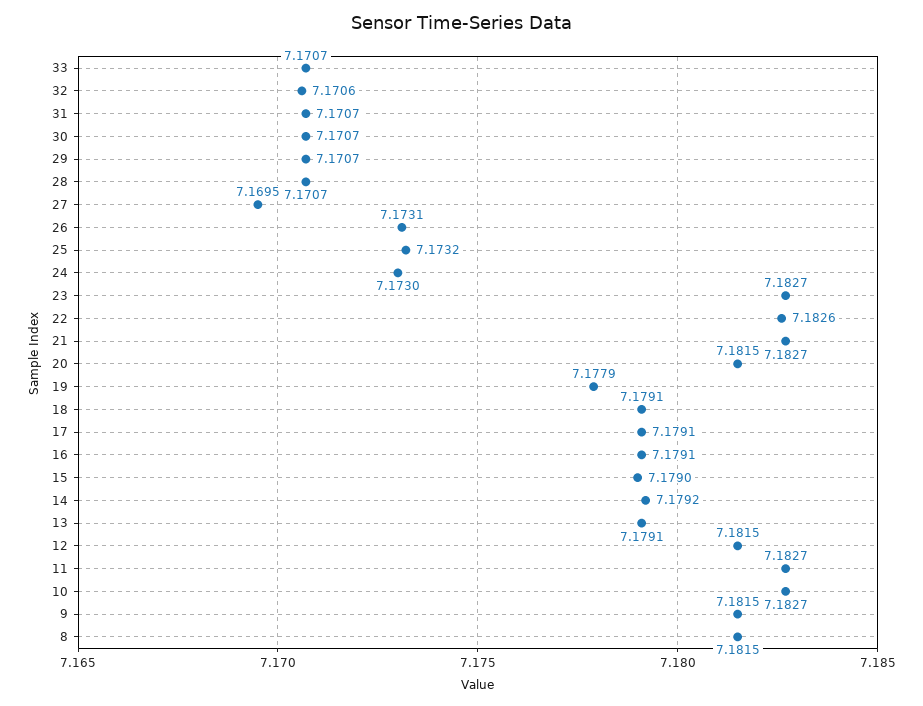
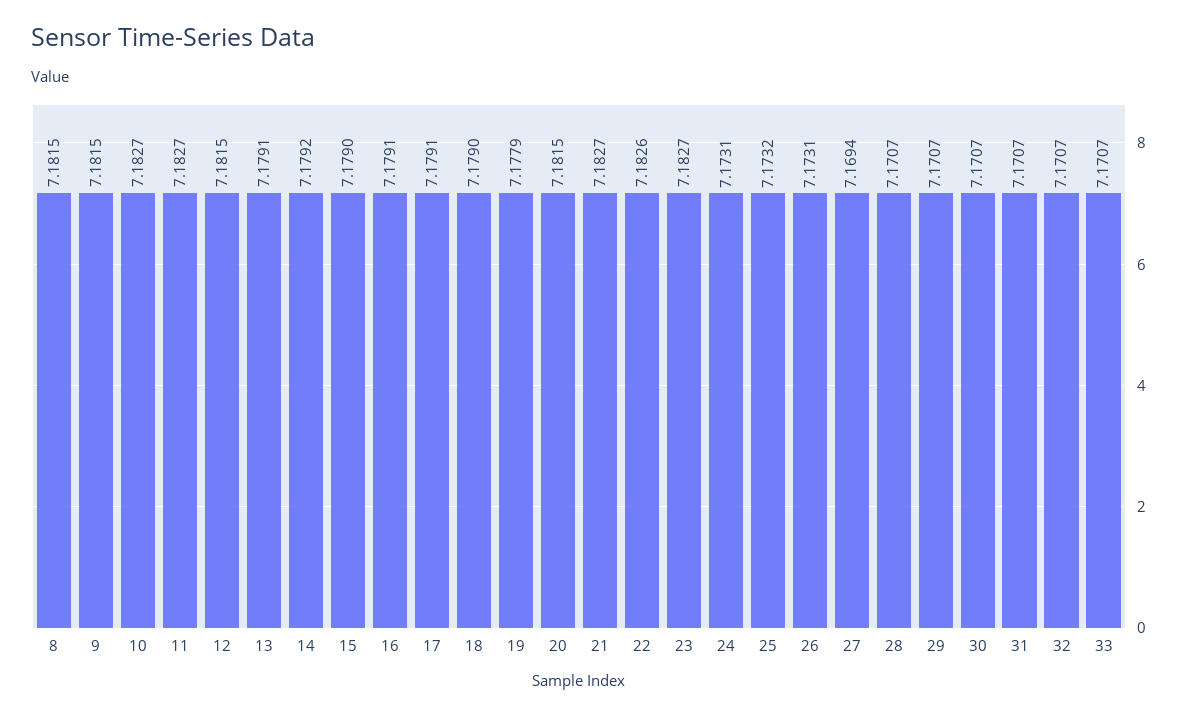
  {
    "33": 7.1707,
-   "32": 7.1706,
+   "32": 7.1707,
    "31": 7.1707,
    "30": 7.1707,
    "29": 7.1707,
    "28": 7.1707,
-   "27": 7.1695,
+   "27": 7.1694,
    "26": 7.1731,
    "25": 7.1732,
-   "24": 7.173,
+   "24": 7.1731,
    "23": 7.1827,
    "22": 7.1826,
    "21": 7.1827,
    "20": 7.1815,
    "19": 7.1779,
-   "18": 7.1791,
+   "18": 7.179,
    "17": 7.1791,
    "16": 7.1791,
    "15": 7.179,
    "14": 7.1792,
    "13": 7.1791,
    "12": 7.1815,
    "11": 7.1827,
    "10": 7.1827,
    "9": 7.1815,
    "8": 7.1815
  }

